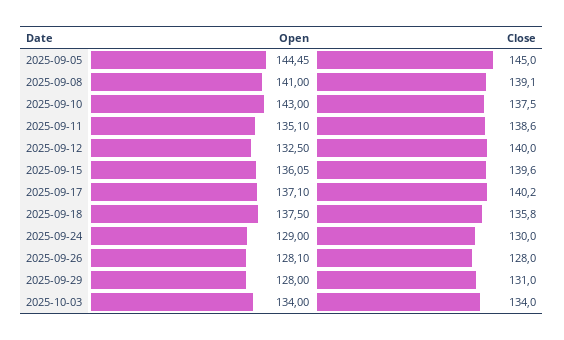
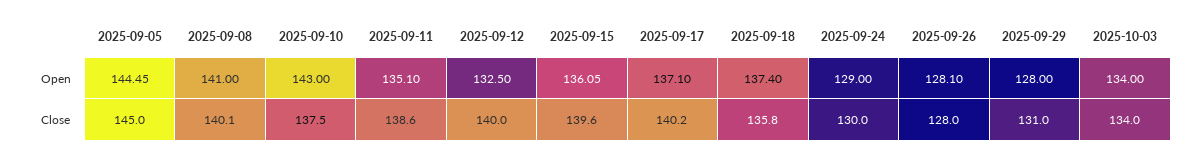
  {
    "Open": {
      "2025-09-05": 144.45,
      "2025-09-08": 141,
      "2025-09-10": 143,
      "2025-09-11": 135.1,
      "2025-09-12": 132.5,
      "2025-09-15": 136.05,
      "2025-09-17": 137.1,
-     "2025-09-18": 137.5,
+     "2025-09-18": 137.4,
      "2025-09-24": 129,
      "2025-09-26": 128.1,
      "2025-09-29": 128,
      "2025-10-03": 134
    },
    "Close": {
      "2025-09-05": 145,
-     "2025-09-08": 139.1,
+     "2025-09-08": 140.1,
      "2025-09-10": 137.5,
      "2025-09-11": 138.6,
      "2025-09-12": 140,
      "2025-09-15": 139.6,
      "2025-09-17": 140.2,
      "2025-09-18": 135.8,
      "2025-09-24": 130,
      "2025-09-26": 128,
      "2025-09-29": 131,
      "2025-10-03": 134
    }
  }

